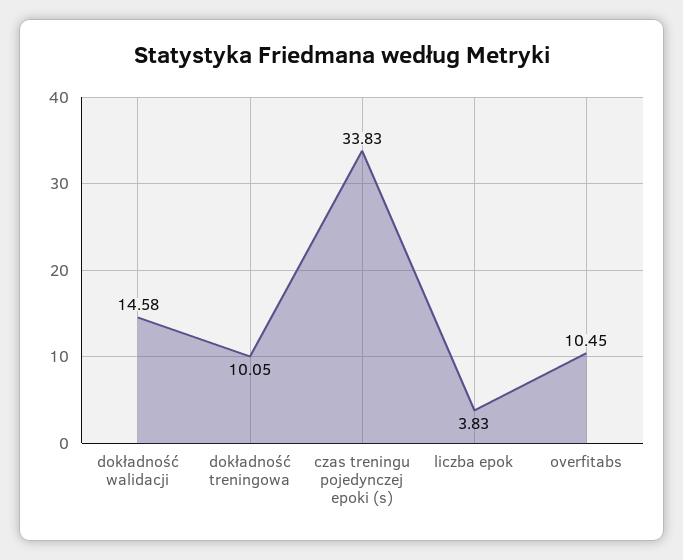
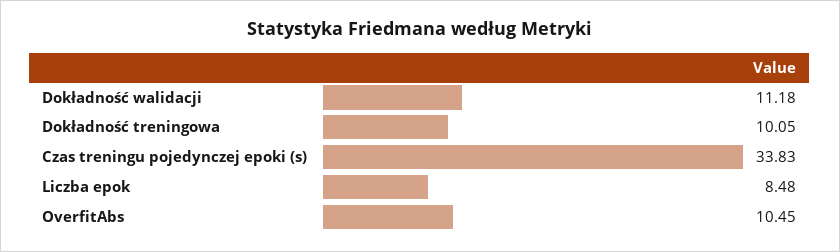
  {
-   "dokładność walidacji": 14.58,
+   "dokładność walidacji": 11.18,
    "dokładność treningowa": 10.05,
    "czas treningu pojedynczej epoki (s)": 33.83,
-   "liczba epok": 3.83,
+   "liczba epok": 8.48,
    "overfitabs": 10.45
  }

